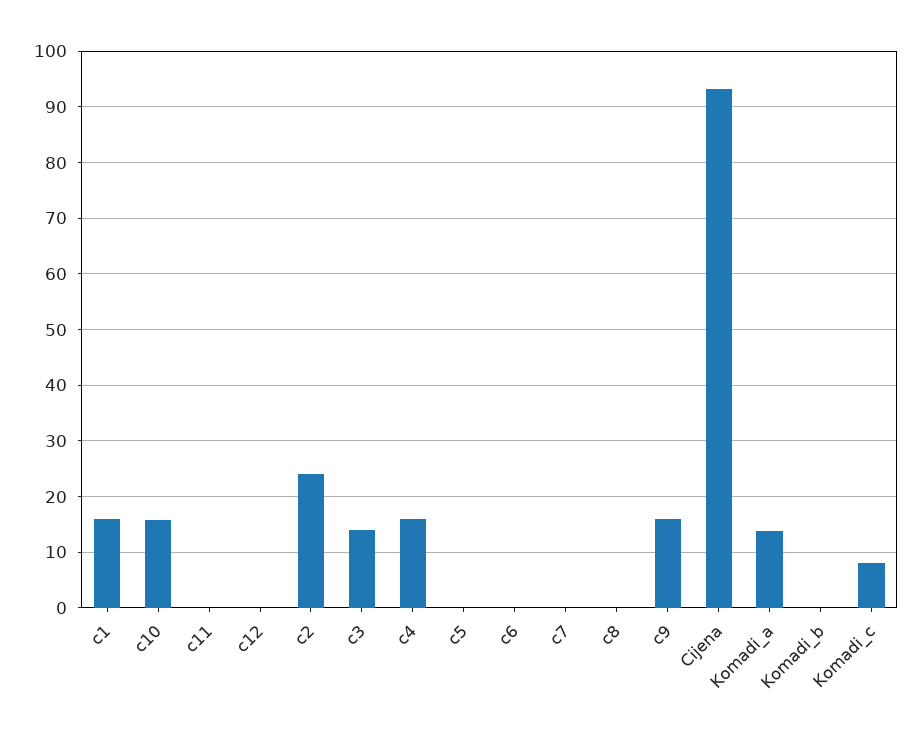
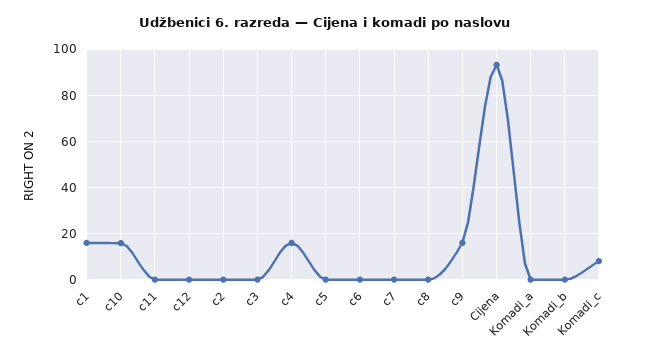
  {
    "c1": 16,
    "c10": 16,
    "c11": 0,
    "c12": 0,
-   "c2": 24,
+   "c2": 0,
-   "c3": 14,
+   "c3": 0,
    "c4": 16,
    "c5": 0,
    "c6": 0,
    "c7": 0,
    "c8": 0,
    "c9": 16,
    "Cijena": 94,
-   "Komadi_a": 14,
+   "Komadi_a": 0,
    "Komadi_b": 0,
    "Komadi_c": 8
  }

